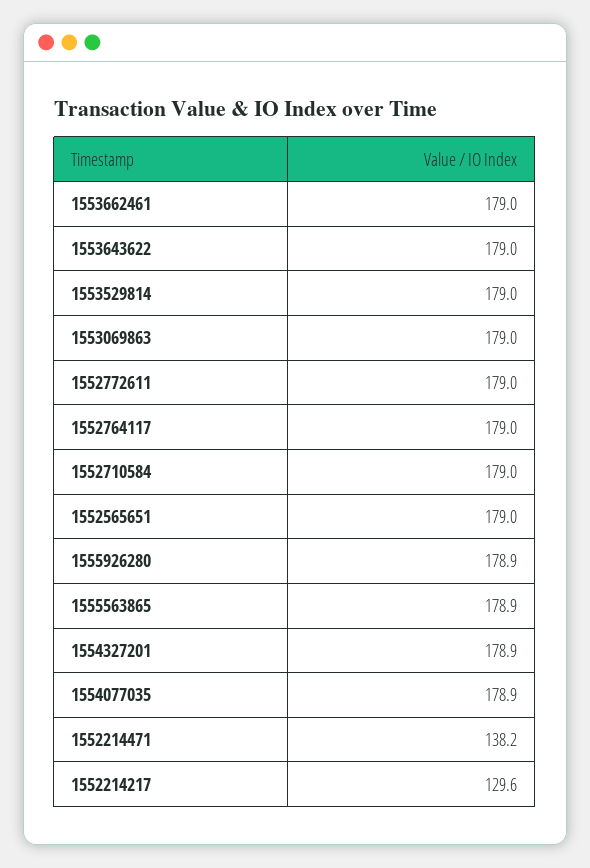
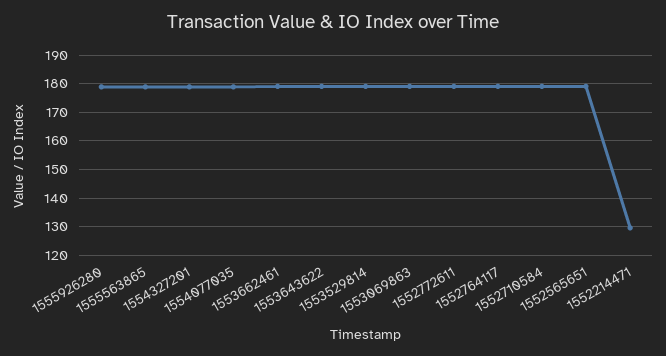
  {
    "1553662461": 179,
    "1553643622": 179,
    "1553529814": 179,
    "1553069863": 179,
    "1552772611": 179,
    "1552764117": 179,
    "1552710584": 179,
    "1552565651": 179,
    "1555926280": 178.9,
    "1555563865": 178.9,
    "1554327201": 178.9,
    "1554077035": 178.9,
-   "1552214471": 138.2,
+   "1552214471": 130
-   "1552214217": 129.6
  }

